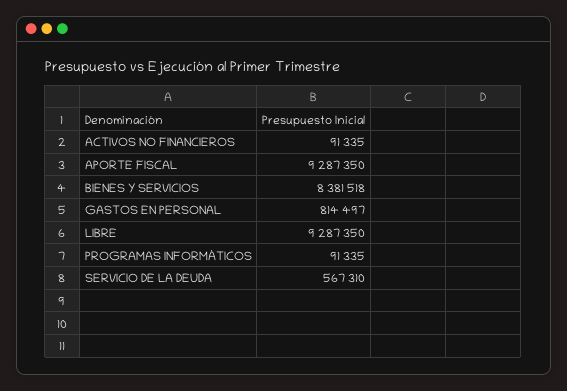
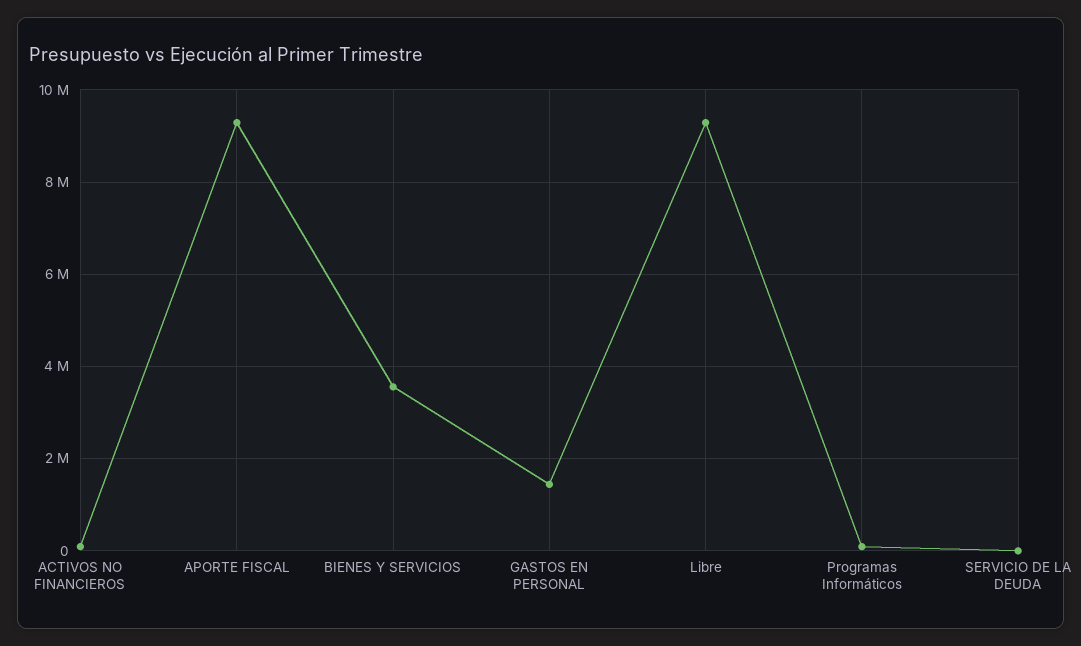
  {
    "ACTIVOS NO FINANCIEROS": 91335,
    "APORTE FISCAL": 9287350,
-   "BIENES Y SERVICIOS": 8381518,
+   "BIENES Y SERVICIOS": 3600000,
-   "GASTOS EN PERSONAL": 814497,
+   "GASTOS EN PERSONAL": 1400000,
    "LIBRE": 9287350,
    "PROGRAMAS INFORMÁTICOS": 91335,
-   "SERVICIO DE LA DEUDA": 567310
+   "SERVICIO DE LA DEUDA": 0
  }

